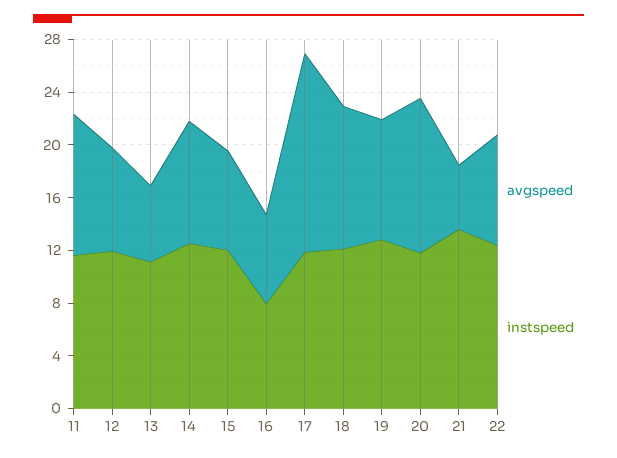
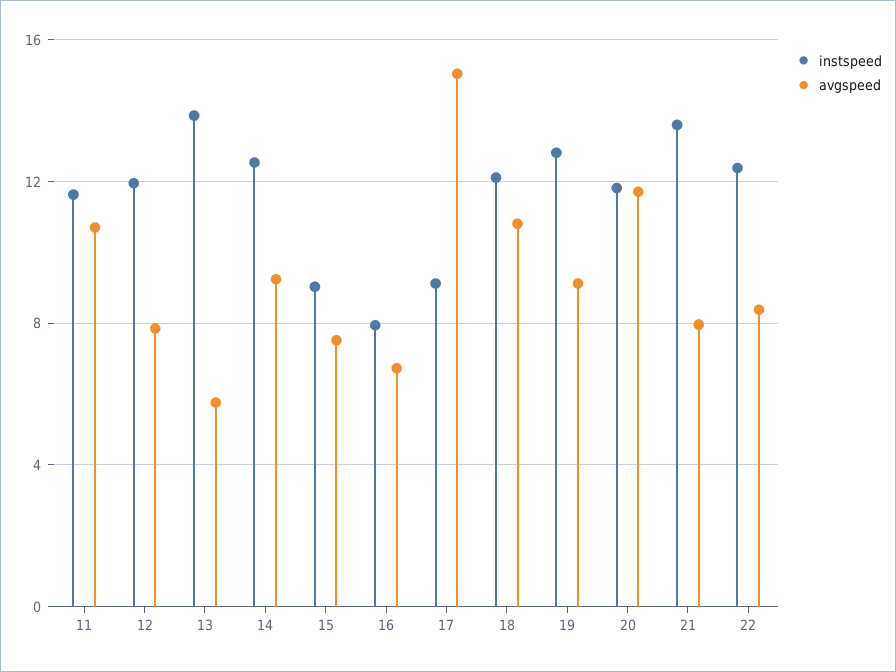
  {
    "avgspeed": {
      "11": 10.5,
      "12": 8,
      "13": 6,
      "14": 9,
      "15": 7.5,
      "16": 6.5,
      "17": 15,
      "18": 11,
      "19": 9,
      "20": 11.5,
-     "21": 5,
+     "21": 8,
      "22": 8.5
    },
    "instspeed": {
      "11": 11.5,
      "12": 12,
-     "13": 11,
+     "13": 14,
      "14": 12.5,
-     "15": 12,
+     "15": 9,
      "16": 8,
-     "17": 12,
+     "17": 9,
      "18": 12,
      "19": 13,
      "20": 12,
      "21": 13.5,
      "22": 12.5
    }
  }

